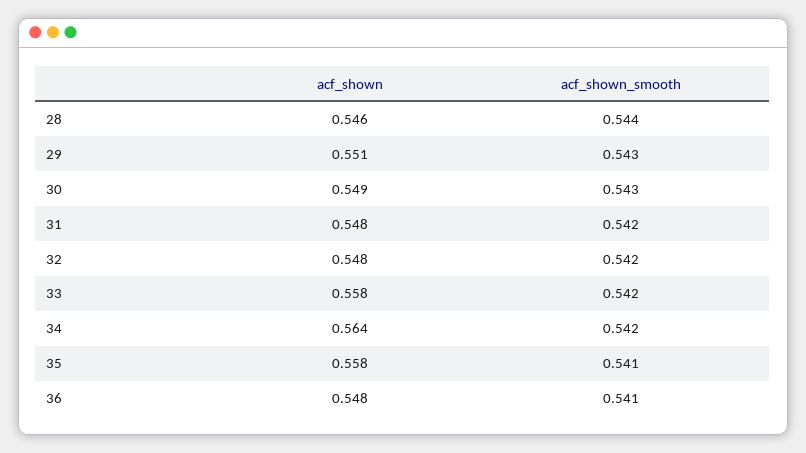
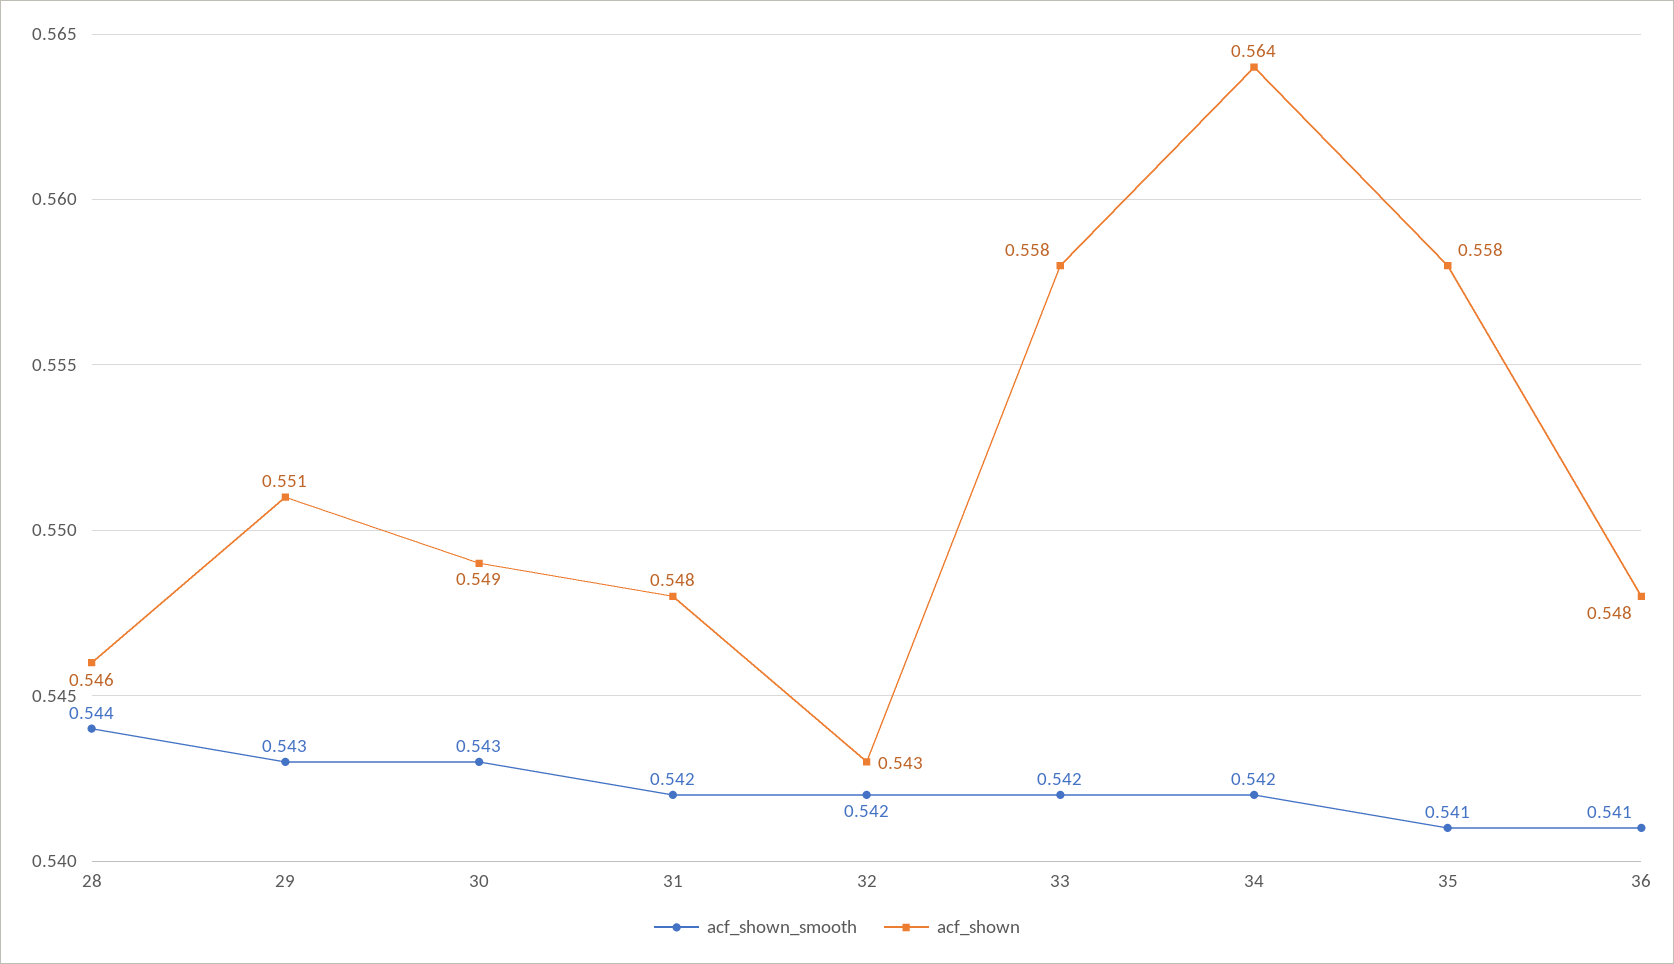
  {
    "acf_shown": {
      "28": 0.546,
      "29": 0.551,
      "30": 0.549,
      "31": 0.548,
-     "32": 0.548,
+     "32": 0.543,
      "33": 0.558,
      "34": 0.564,
      "35": 0.558,
      "36": 0.548
    },
    "acf_shown_smooth": {
      "28": 0.544,
      "29": 0.543,
      "30": 0.543,
      "31": 0.542,
      "32": 0.542,
      "33": 0.542,
      "34": 0.542,
      "35": 0.541,
      "36": 0.541
    }
  }

